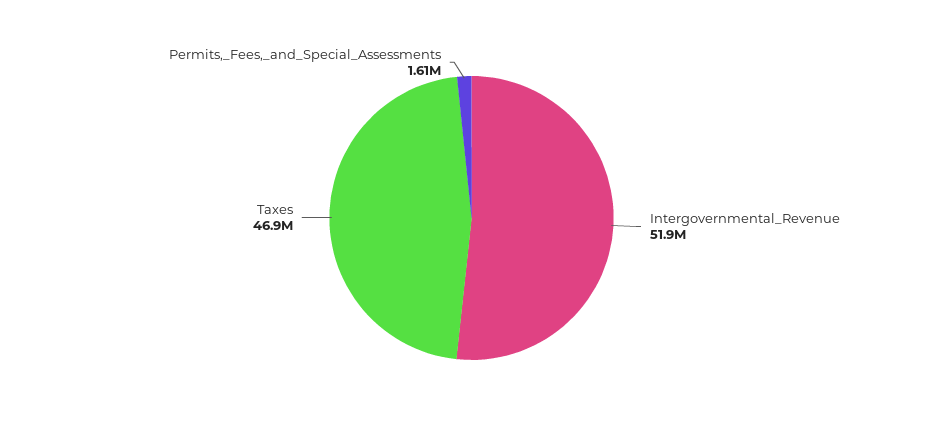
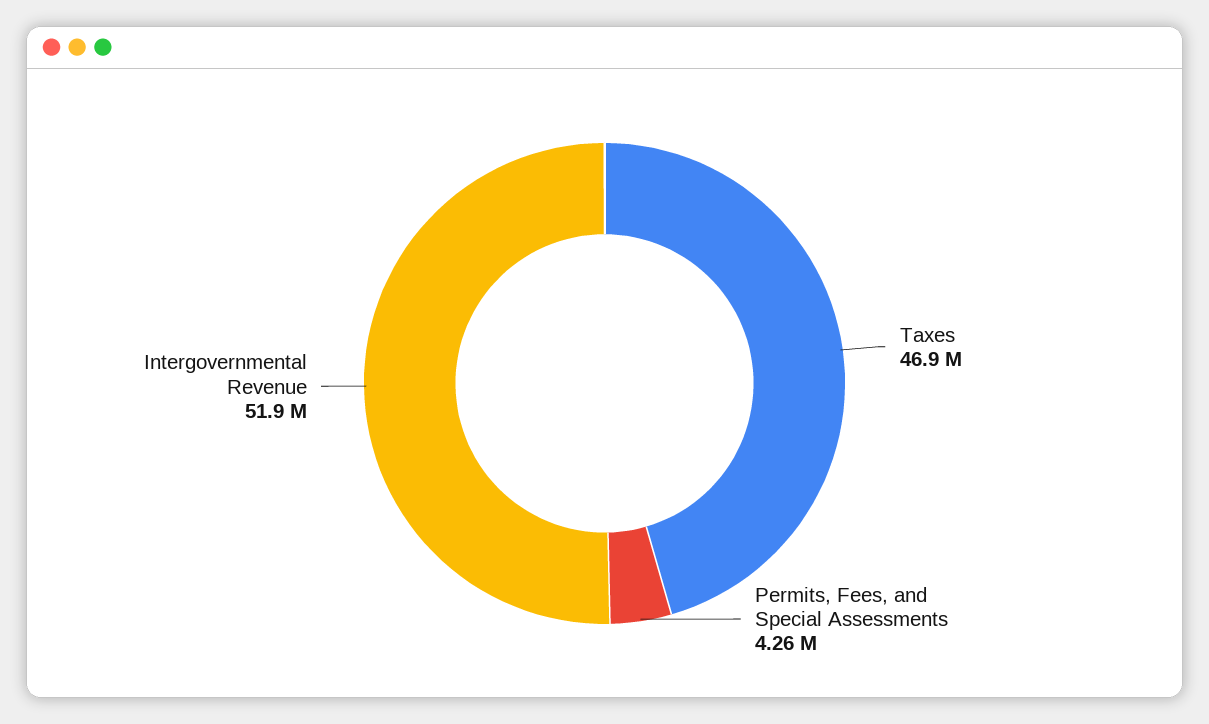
  {
    "Intergovernmental_Revenue": 51900000,
    "Taxes": 46900000,
-   "Permits,_Fees,_and_Special_Assessments": 1610000
+   "Permits,_Fees,_and_Special_Assessments": 4260000
  }

